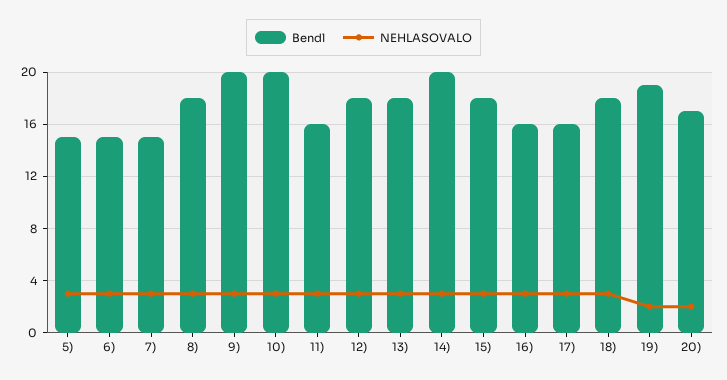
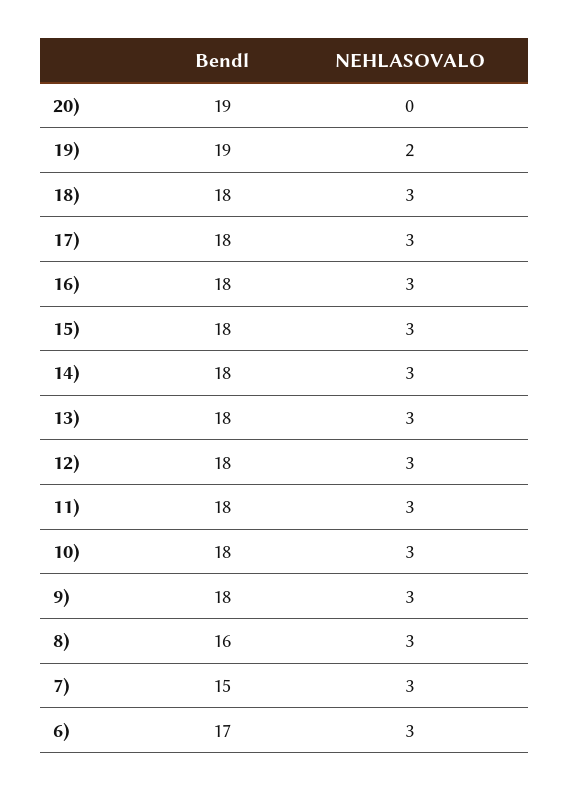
  {
    "Bendl": {
-     "5)": 15,
-     "6)": 15,
+     "6)": 17,
      "7)": 15,
-     "8)": 18,
+     "8)": 16,
-     "9)": 20,
+     "9)": 18,
-     "10)": 20,
+     "10)": 18,
-     "11)": 16,
+     "11)": 18,
      "12)": 18,
      "13)": 18,
-     "14)": 20,
+     "14)": 18,
      "15)": 18,
-     "16)": 16,
+     "16)": 18,
-     "17)": 16,
+     "17)": 18,
      "18)": 18,
      "19)": 19,
-     "20)": 17
+     "20)": 19
    },
    "NEHLASOVALO": {
-     "5)": 3,
      "6)": 3,
      "7)": 3,
      "8)": 3,
      "9)": 3,
      "10)": 3,
      "11)": 3,
      "12)": 3,
      "13)": 3,
      "14)": 3,
      "15)": 3,
      "16)": 3,
      "17)": 3,
      "18)": 3,
      "19)": 2,
-     "20)": 2
+     "20)": 0
    }
  }

